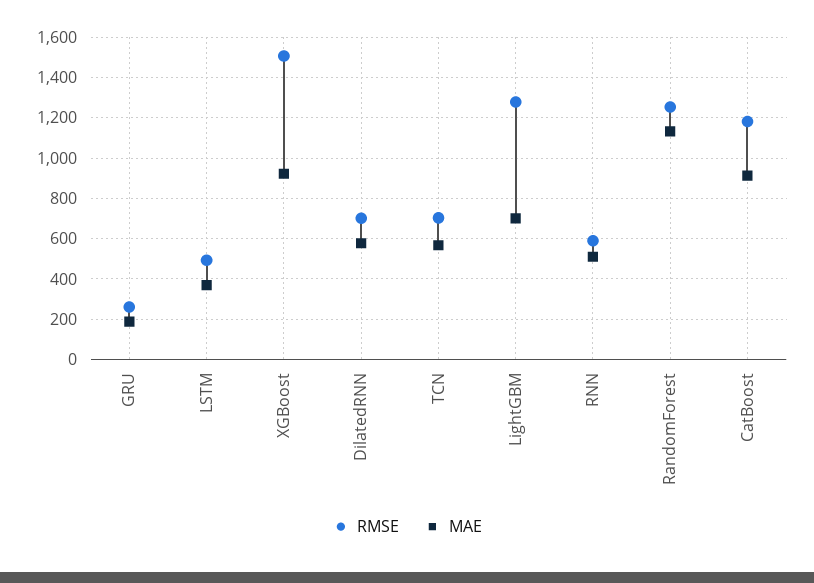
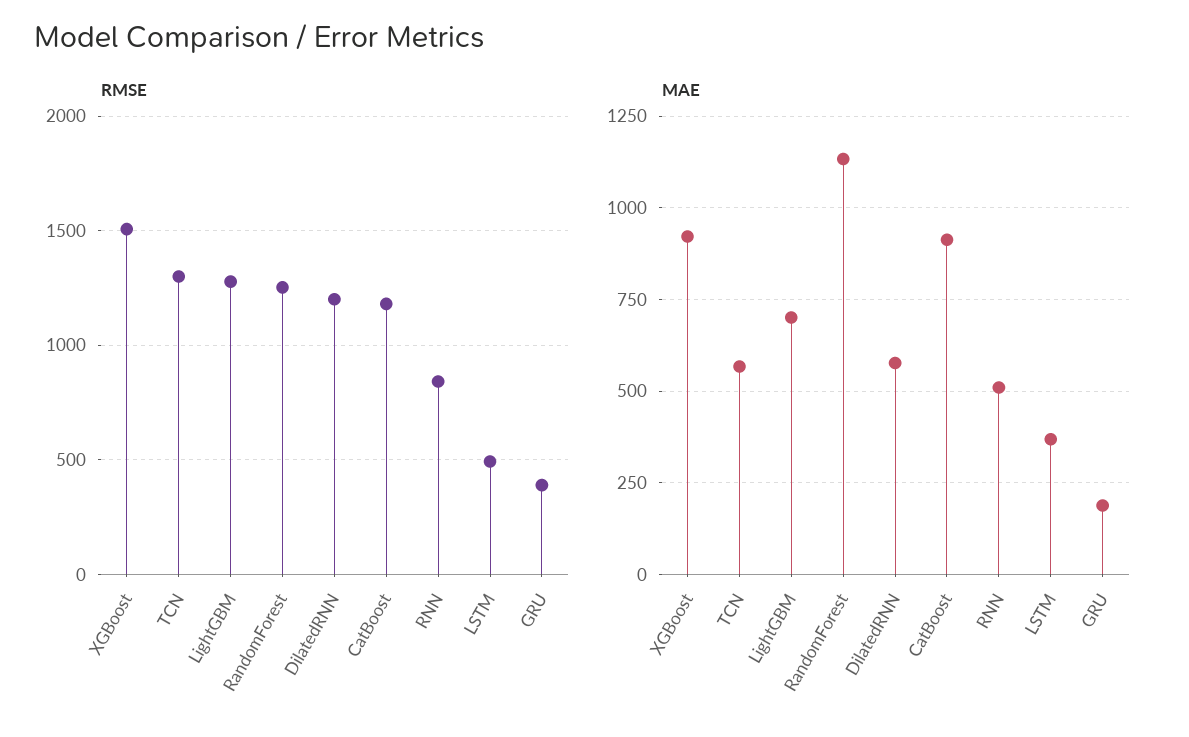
  {
    "RMSE": {
-     "GRU": 250,
+     "GRU": 400,
      "LSTM": 500,
      "XGBoost": 1500,
-     "DilatedRNN": 700,
+     "DilatedRNN": 1200,
-     "TCN": 700,
+     "TCN": 1300,
      "LightGBM": 1300,
-     "RNN": 600,
+     "RNN": 850,
      "RandomForest": 1250,
      "CatBoost": 1200
    },
    "MAE": {
      "GRU": 200,
      "LSTM": 375,
      "XGBoost": 925,
      "DilatedRNN": 575,
      "TCN": 575,
      "LightGBM": 700,
      "RNN": 500,
      "RandomForest": 1125,
      "CatBoost": 925
    }
  }

